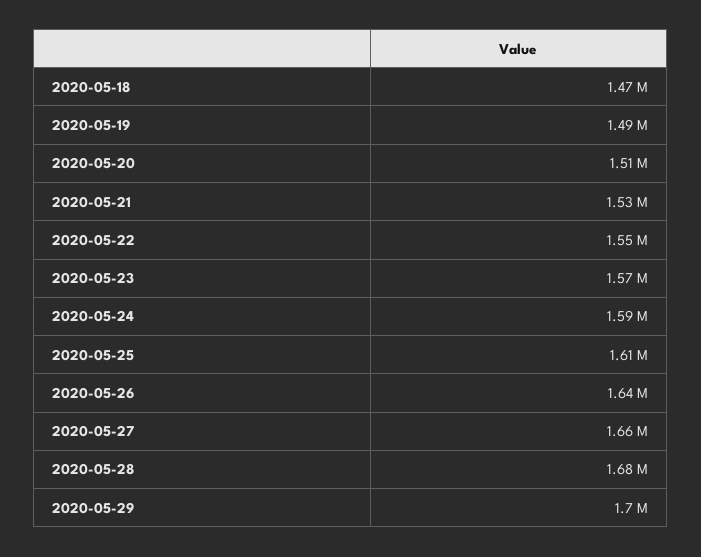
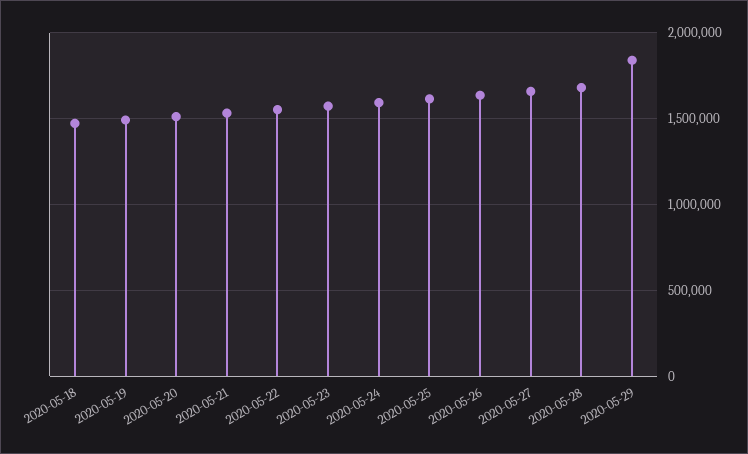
  {
    "2020-05-18": 1470000,
    "2020-05-19": 1490000,
    "2020-05-20": 1510000,
    "2020-05-21": 1530000,
    "2020-05-22": 1550000,
    "2020-05-23": 1570000,
    "2020-05-24": 1590000,
    "2020-05-25": 1610000,
    "2020-05-26": 1640000,
    "2020-05-27": 1660000,
    "2020-05-28": 1680000,
-   "2020-05-29": 1700000
+   "2020-05-29": 1850000
  }

